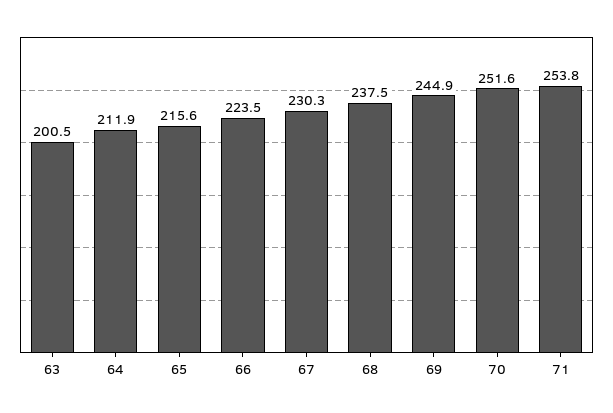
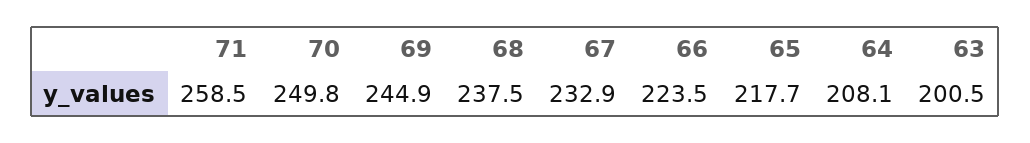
  {
    "63": 200.5,
-   "64": 211.9,
+   "64": 208.1,
-   "65": 215.6,
+   "65": 217.7,
    "66": 223.5,
-   "67": 230.3,
+   "67": 232.9,
    "68": 237.5,
    "69": 244.9,
-   "70": 251.6,
+   "70": 249.8,
-   "71": 253.8
+   "71": 258.5
  }

